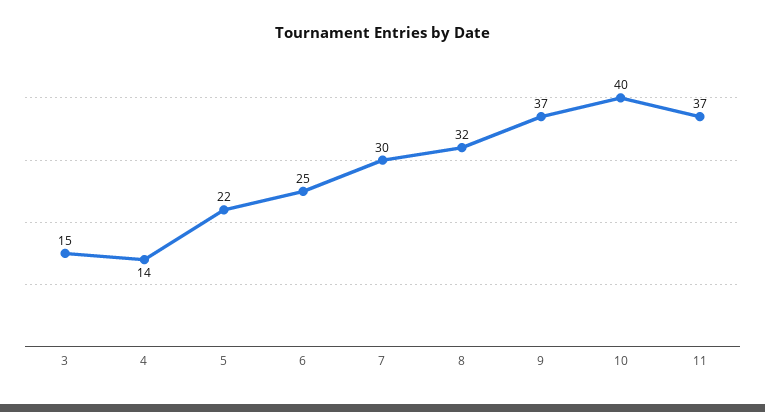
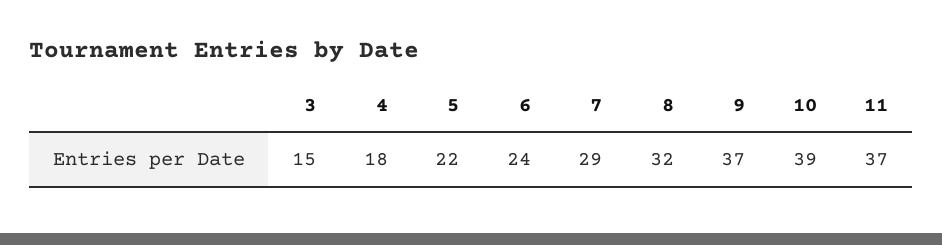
  {
    "3": 15,
-   "4": 14,
+   "4": 18,
    "5": 22,
-   "6": 25,
+   "6": 24,
-   "7": 30,
+   "7": 29,
    "8": 32,
    "9": 37,
-   "10": 40,
+   "10": 39,
    "11": 37
  }

